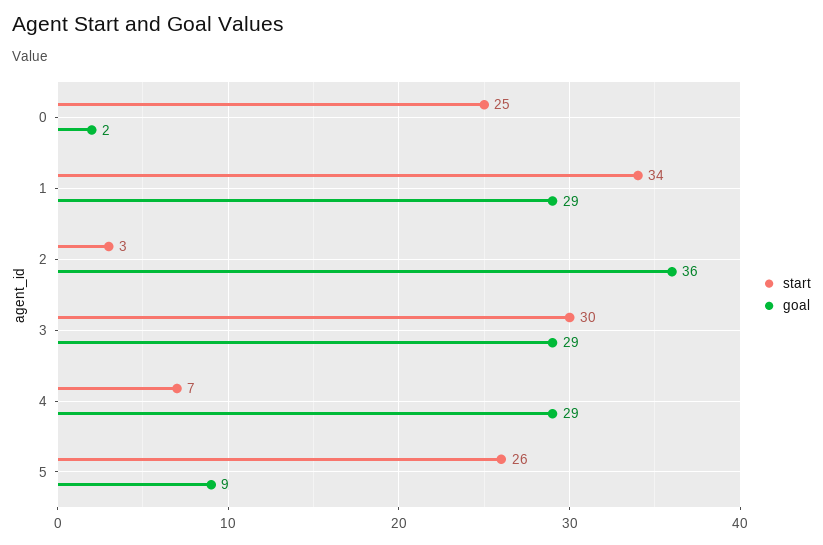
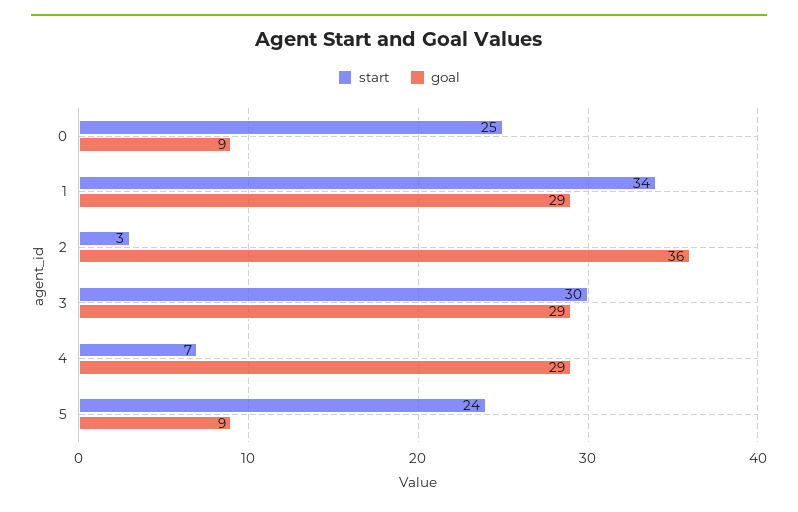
  {
    "start": {
      "0": 25,
      "1": 34,
      "2": 3,
      "3": 30,
      "4": 7,
-     "5": 26
+     "5": 24
    },
    "goal": {
-     "0": 2,
+     "0": 9,
      "1": 29,
      "2": 36,
      "3": 29,
      "4": 29,
      "5": 9
    }
  }

